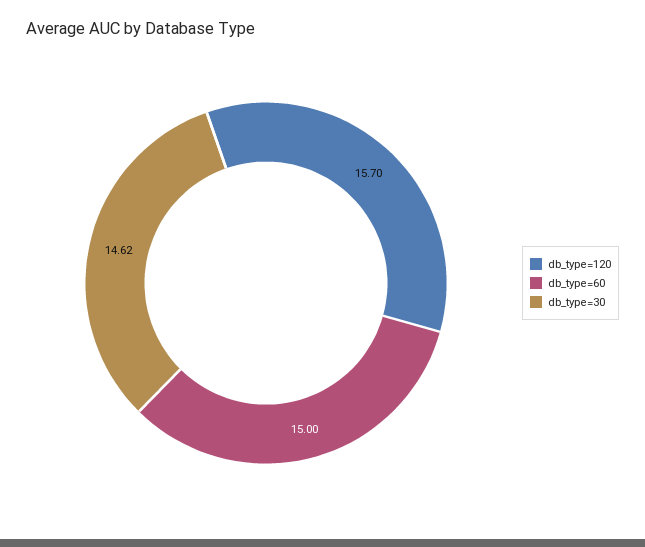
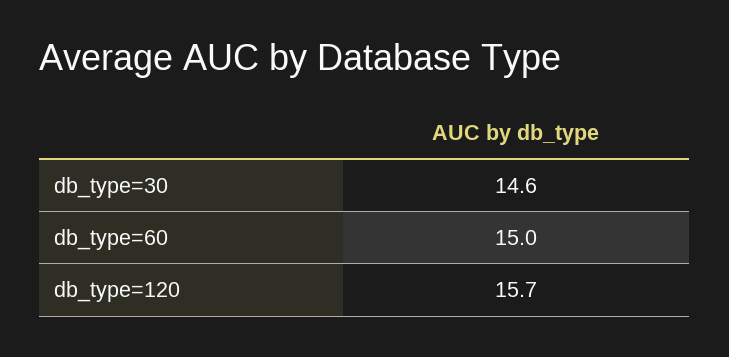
  {
    "db_type=120": 15.7,
    "db_type=60": 15,
-   "db_type=30": 14.62
+   "db_type=30": 14.6
  }

